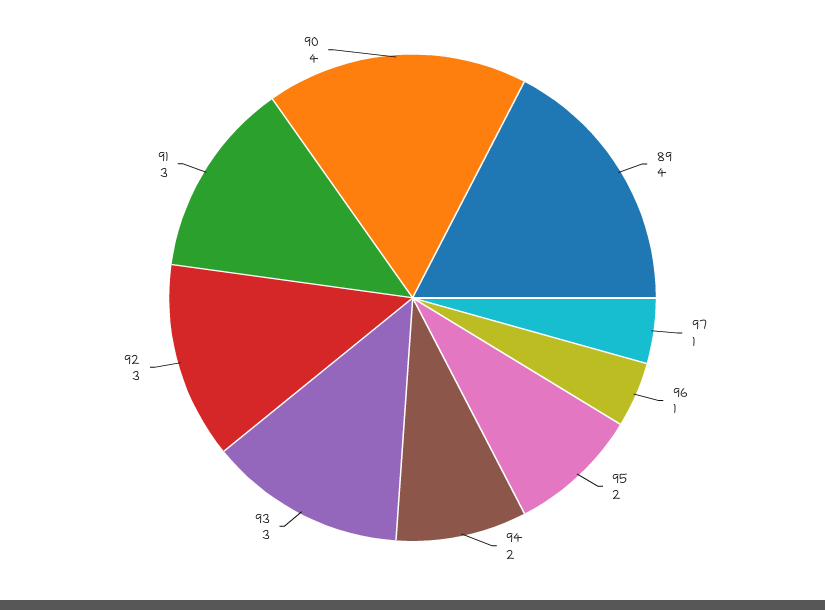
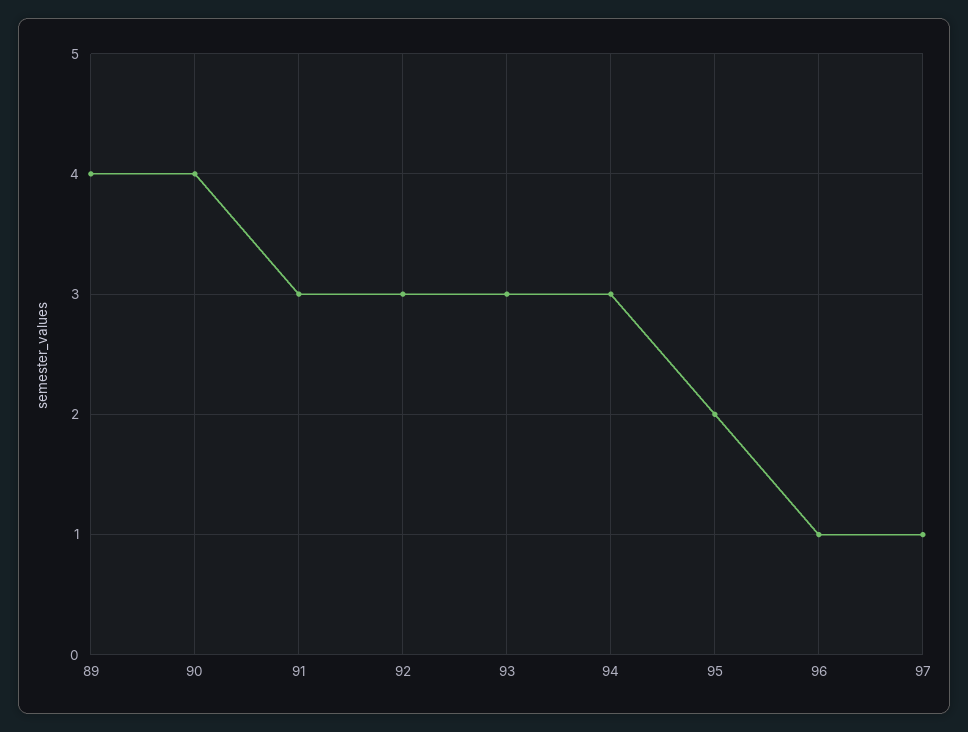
  {
    "89": 4,
    "97": 1,
    "96": 1,
    "95": 2,
-   "94": 2,
+   "94": 3,
    "93": 3,
    "92": 3,
    "91": 3,
    "90": 4
  }

